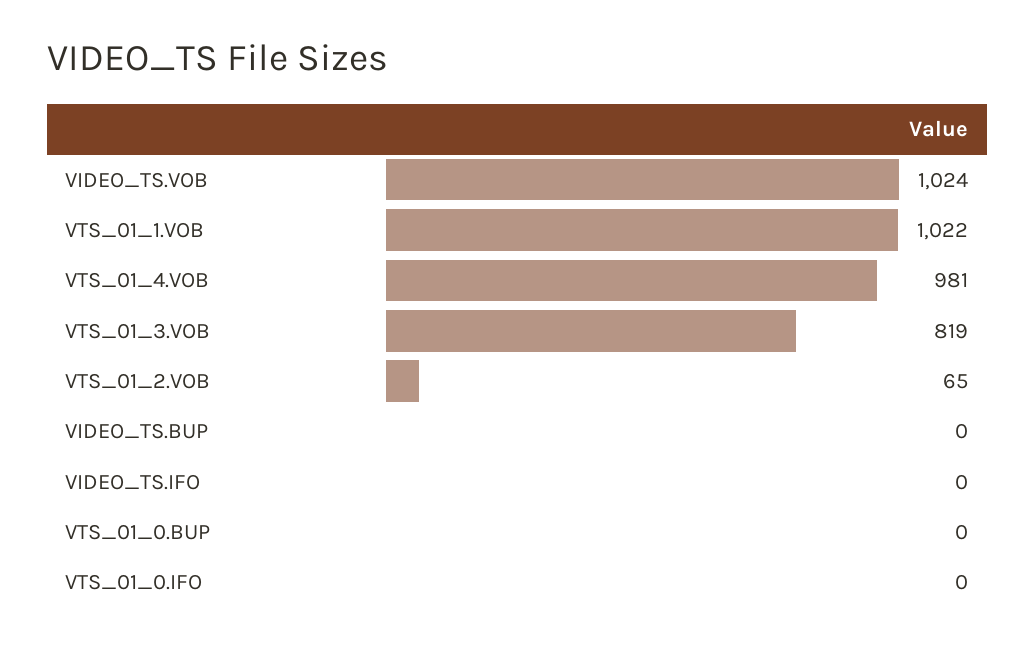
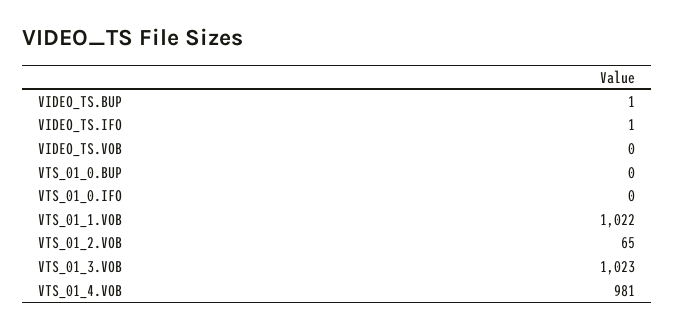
  {
-   "VIDEO_TS.VOB": 1024,
+   "VIDEO_TS.VOB": 0,
    "VTS_01_1.VOB": 1022,
    "VTS_01_4.VOB": 981,
-   "VTS_01_3.VOB": 819,
+   "VTS_01_3.VOB": 1023,
    "VTS_01_2.VOB": 65,
-   "VIDEO_TS.BUP": 0,
+   "VIDEO_TS.BUP": 1,
-   "VIDEO_TS.IFO": 0,
+   "VIDEO_TS.IFO": 1,
    "VTS_01_0.BUP": 0,
    "VTS_01_0.IFO": 0
  }

